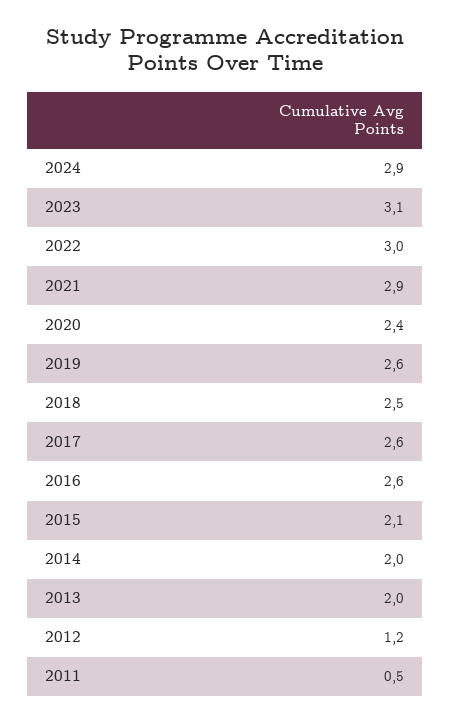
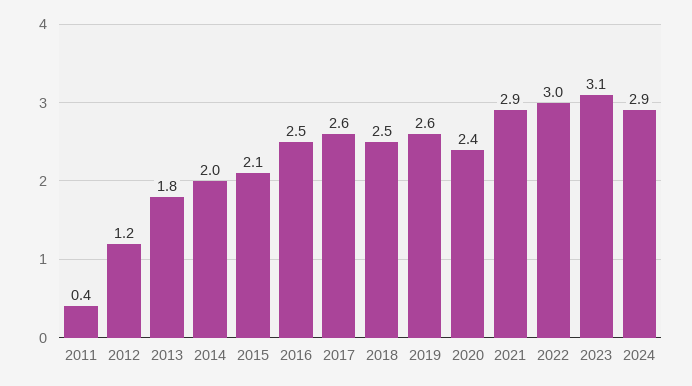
  {
    "2024": 2.9,
    "2023": 3.1,
    "2022": 3,
    "2021": 2.9,
    "2020": 2.4,
    "2019": 2.6,
    "2018": 2.5,
    "2017": 2.6,
-   "2016": 2.6,
+   "2016": 2.5,
    "2015": 2.1,
    "2014": 2,
-   "2013": 2,
+   "2013": 1.8,
    "2012": 1.2,
-   "2011": 0.5
+   "2011": 0.4
  }

